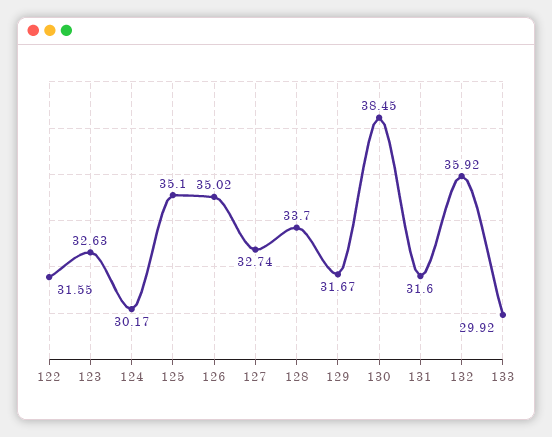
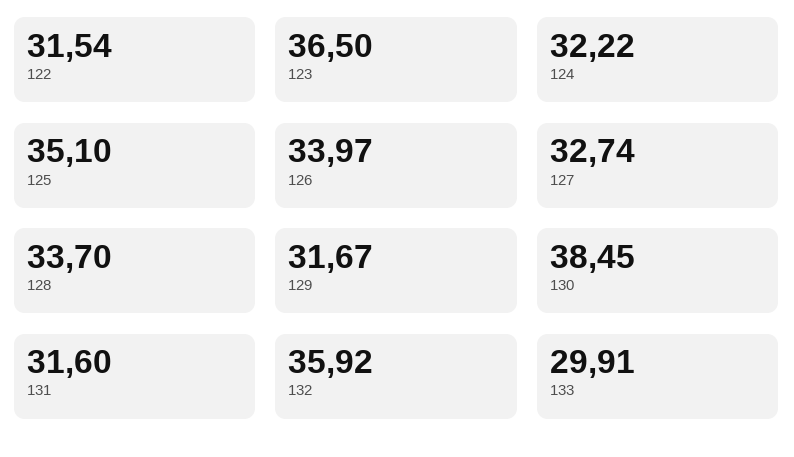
  {
-   "122": 31.55,
+   "122": 31.54,
-   "123": 32.63,
+   "123": 36.5,
-   "124": 30.17,
+   "124": 32.22,
    "125": 35.1,
-   "126": 35.02,
+   "126": 33.97,
    "127": 32.74,
    "128": 33.7,
    "129": 31.67,
    "130": 38.45,
    "131": 31.6,
    "132": 35.92,
-   "133": 29.92
+   "133": 29.91
  }

